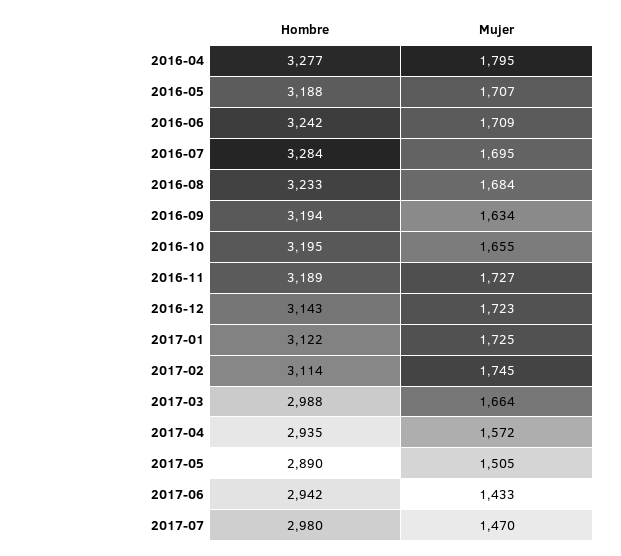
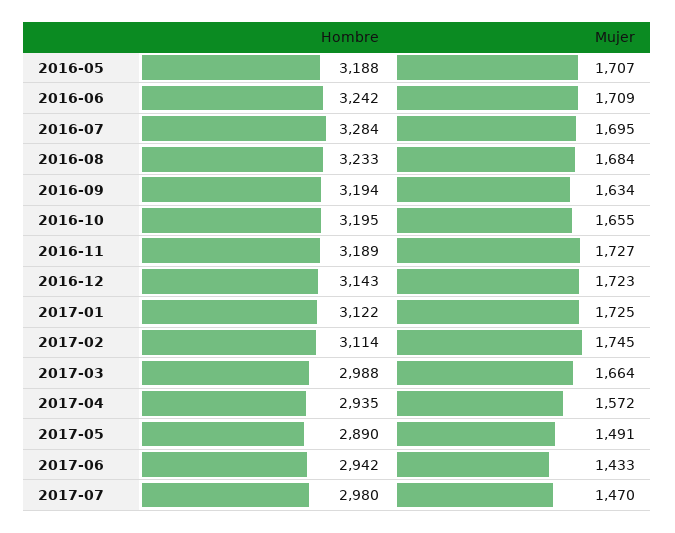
  {
    "Hombre": {
-     "2016-04": 3277,
      "2016-05": 3188,
      "2016-06": 3242,
      "2016-07": 3284,
      "2016-08": 3233,
      "2016-09": 3194,
      "2016-10": 3195,
      "2016-11": 3189,
      "2016-12": 3143,
      "2017-01": 3122,
      "2017-02": 3114,
      "2017-03": 2988,
      "2017-04": 2935,
      "2017-05": 2890,
      "2017-06": 2942,
      "2017-07": 2980
    },
    "Mujer": {
-     "2016-04": 1795,
      "2016-05": 1707,
      "2016-06": 1709,
      "2016-07": 1695,
      "2016-08": 1684,
      "2016-09": 1634,
      "2016-10": 1655,
      "2016-11": 1727,
      "2016-12": 1723,
      "2017-01": 1725,
      "2017-02": 1745,
      "2017-03": 1664,
      "2017-04": 1572,
-     "2017-05": 1505,
+     "2017-05": 1491,
      "2017-06": 1433,
      "2017-07": 1470
    }
  }

